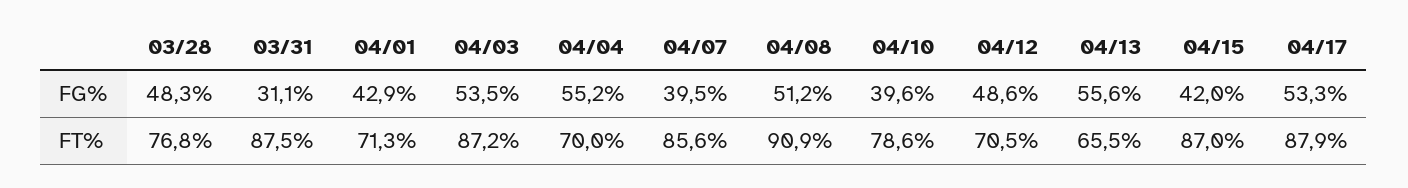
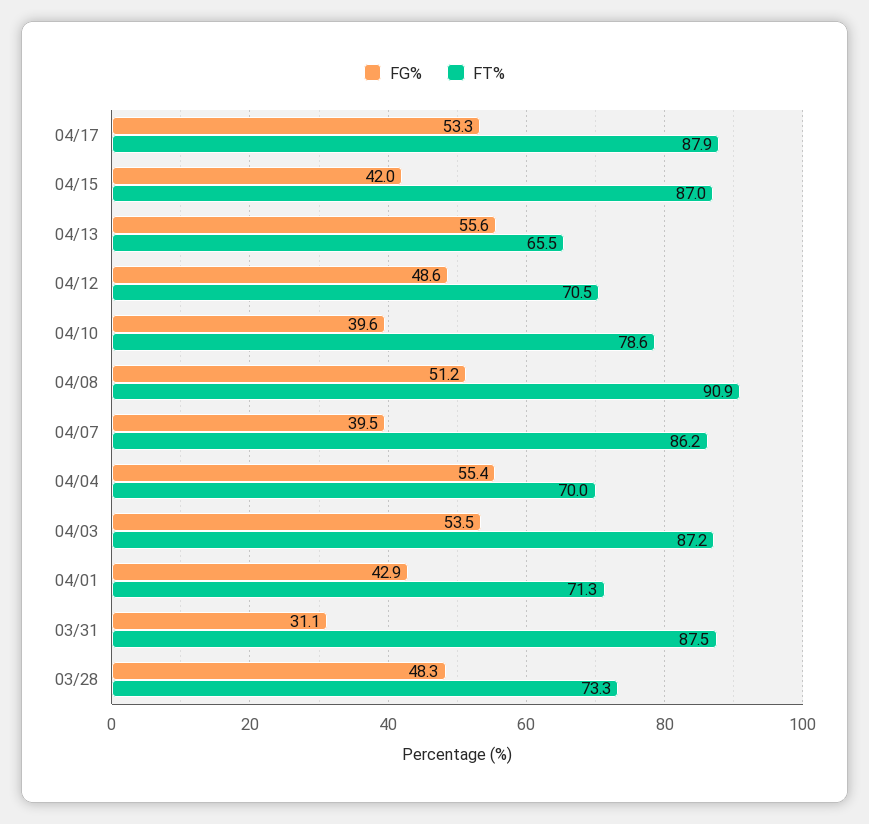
  {
    "FG%": {
      "03/28": 48.3,
      "03/31": 31.1,
      "04/01": 42.9,
      "04/03": 53.5,
-     "04/04": 55.2,
+     "04/04": 55.4,
      "04/07": 39.5,
      "04/08": 51.2,
      "04/10": 39.6,
      "04/12": 48.6,
      "04/13": 55.6,
      "04/15": 42,
      "04/17": 53.3
    },
    "FT%": {
-     "03/28": 76.8,
+     "03/28": 73.3,
      "03/31": 87.5,
      "04/01": 71.3,
      "04/03": 87.2,
      "04/04": 70,
-     "04/07": 85.6,
+     "04/07": 86.2,
      "04/08": 90.9,
      "04/10": 78.6,
      "04/12": 70.5,
      "04/13": 65.5,
      "04/15": 87,
      "04/17": 87.9
    }
  }

